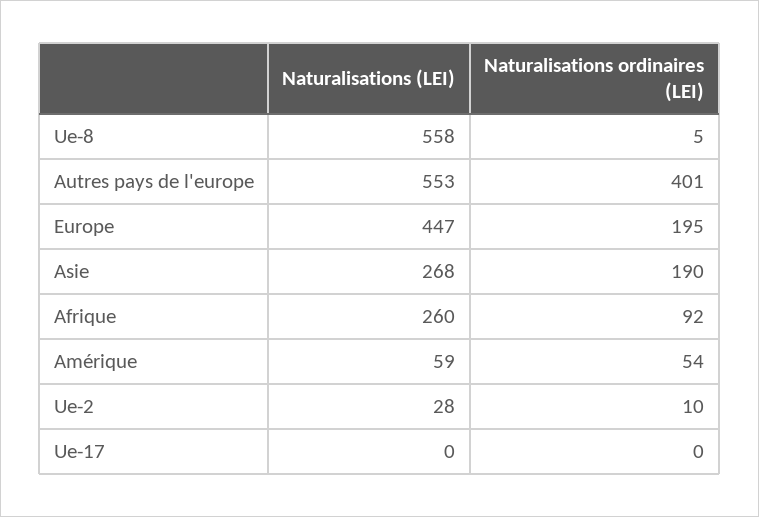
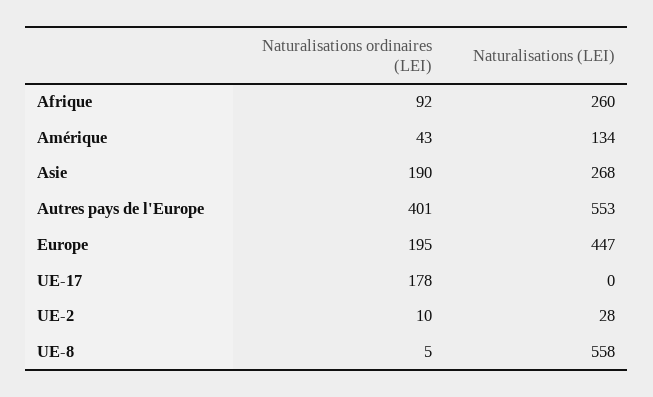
  {
    "Naturalisations (LEI)": {
      "Ue-8": 558,
      "Autres pays de l'europe": 553,
      "Europe": 447,
      "Asie": 268,
      "Afrique": 260,
-     "Amérique": 59,
+     "Amérique": 134,
      "Ue-2": 28,
      "Ue-17": 0
    },
    "Naturalisations ordinaires (LEI)": {
      "Ue-8": 5,
      "Autres pays de l'europe": 401,
      "Europe": 195,
      "Asie": 190,
      "Afrique": 92,
-     "Amérique": 54,
+     "Amérique": 43,
      "Ue-2": 10,
-     "Ue-17": 0
+     "Ue-17": 178
    }
  }

